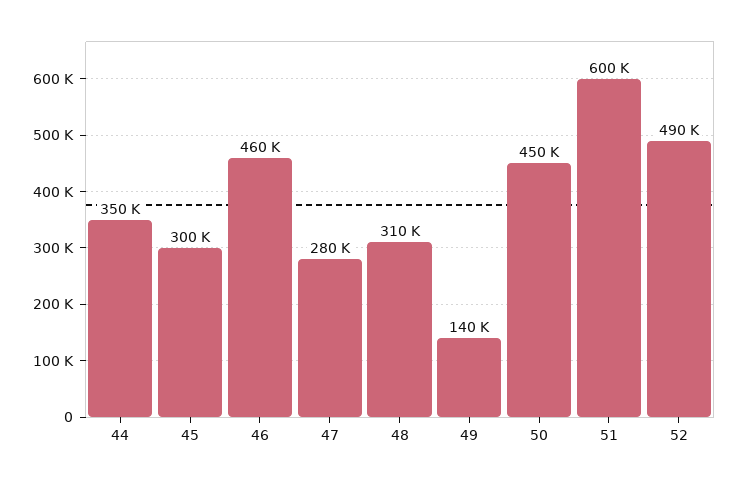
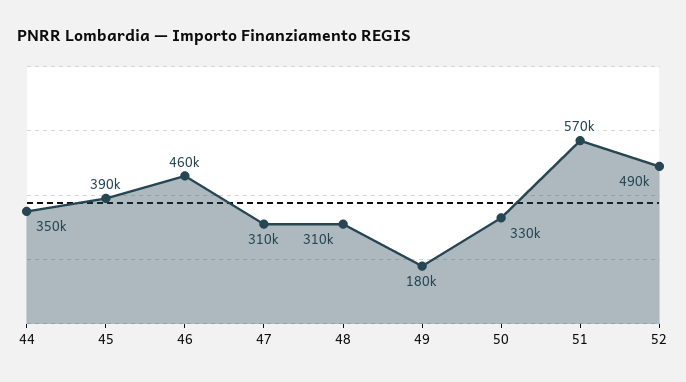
  {
    "44": 350000,
-   "45": 300000,
+   "45": 390000,
    "46": 460000,
-   "47": 280000,
+   "47": 310000,
    "48": 310000,
-   "49": 140000,
+   "49": 180000,
-   "50": 450000,
+   "50": 330000,
-   "51": 600000,
+   "51": 570000,
    "52": 490000
  }

